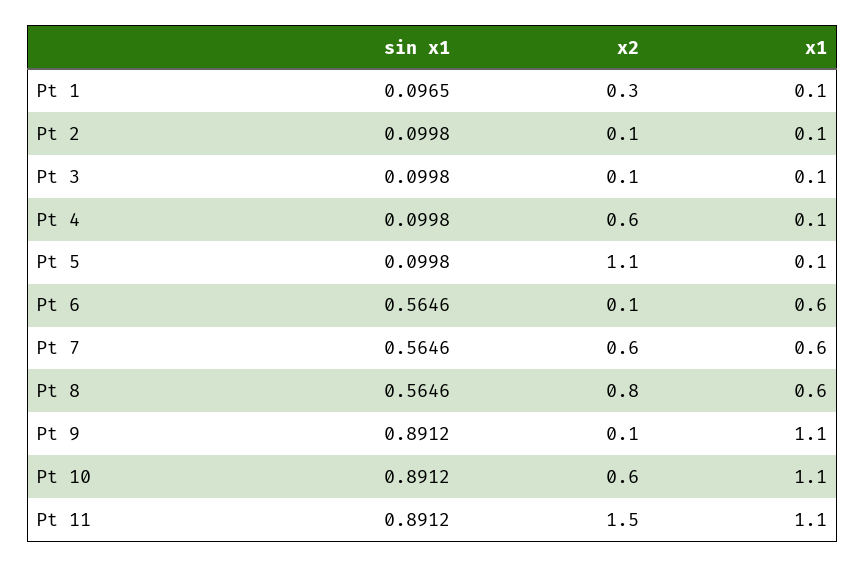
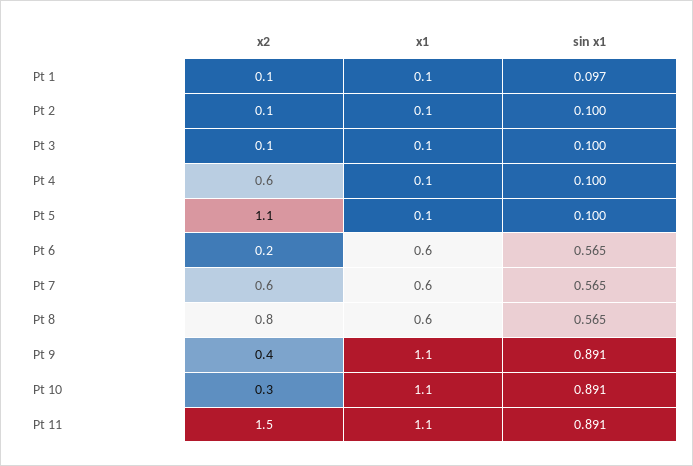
  {
    "sin x1": {
      "Pt 1": 0.0965,
      "Pt 2": 0.0998,
      "Pt 3": 0.0998,
      "Pt 4": 0.0998,
      "Pt 5": 0.0998,
      "Pt 6": 0.5646,
      "Pt 7": 0.5646,
      "Pt 8": 0.5646,
      "Pt 9": 0.8912,
      "Pt 10": 0.8912,
      "Pt 11": 0.8912
    },
    "x2": {
-     "Pt 1": 0.3,
+     "Pt 1": 0.1,
      "Pt 2": 0.1,
      "Pt 3": 0.1,
      "Pt 4": 0.6,
      "Pt 5": 1.1,
-     "Pt 6": 0.1,
+     "Pt 6": 0.2,
      "Pt 7": 0.6,
      "Pt 8": 0.8,
-     "Pt 9": 0.1,
+     "Pt 9": 0.4,
-     "Pt 10": 0.6,
+     "Pt 10": 0.3,
      "Pt 11": 1.5
    },
    "x1": {
      "Pt 1": 0.1,
      "Pt 2": 0.1,
      "Pt 3": 0.1,
      "Pt 4": 0.1,
      "Pt 5": 0.1,
      "Pt 6": 0.6,
      "Pt 7": 0.6,
      "Pt 8": 0.6,
      "Pt 9": 1.1,
      "Pt 10": 1.1,
      "Pt 11": 1.1
    }
  }

